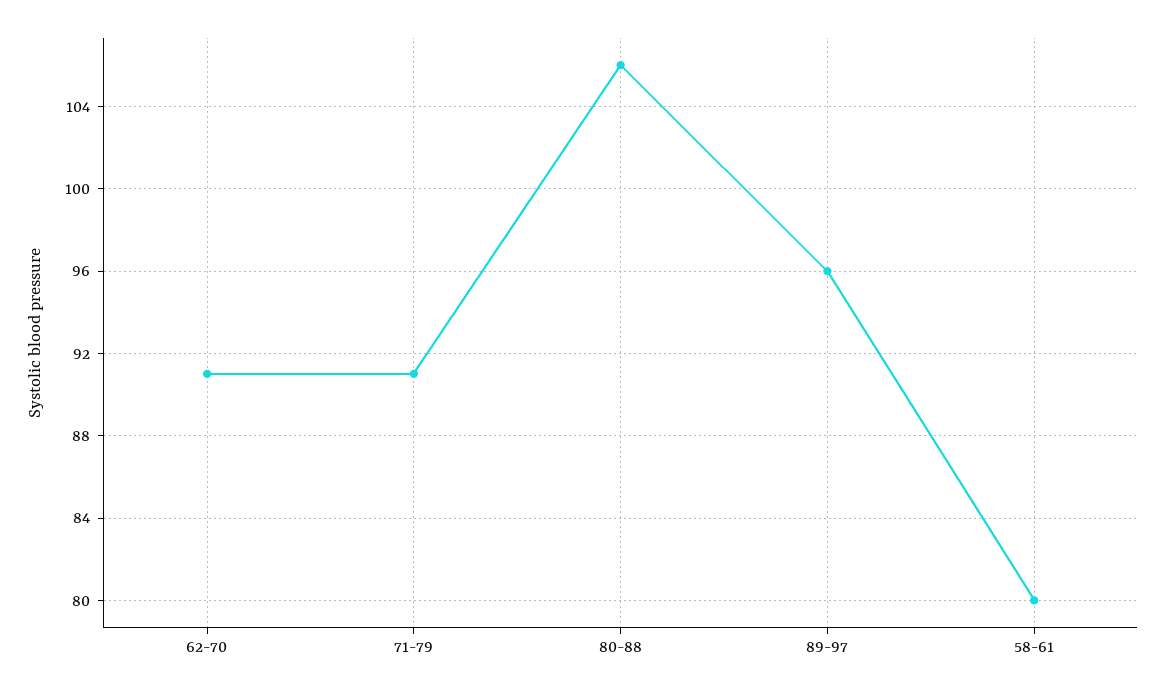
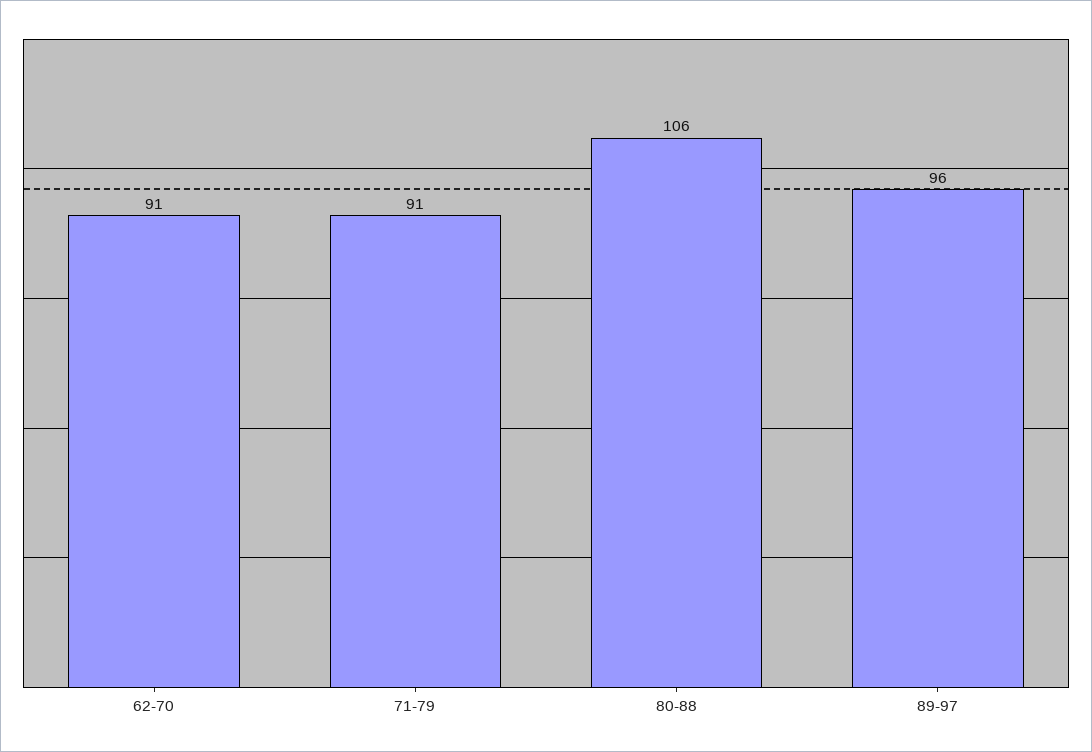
  {
    "62-70": 91,
    "71-79": 91,
    "80-88": 106,
-   "89-97": 96,
+   "89-97": 96
-   "58-61": 80
  }

